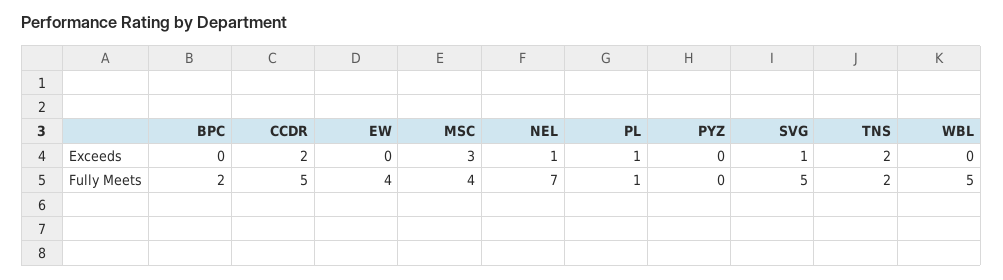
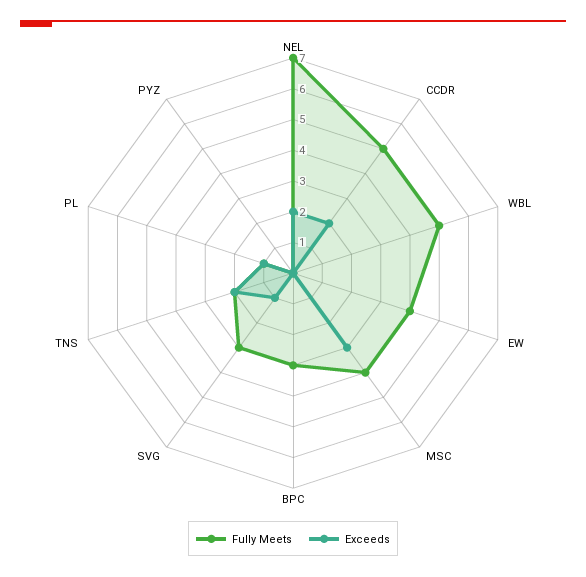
  {
    "Exceeds": {
      "BPC": 0,
      "CCDR": 2,
      "EW": 0,
      "MSC": 3,
-     "NEL": 1,
+     "NEL": 2,
      "PL": 1,
      "PYZ": 0,
      "SVG": 1,
      "TNS": 2,
      "WBL": 0
    },
    "Fully Meets": {
-     "BPC": 2,
+     "BPC": 3,
      "CCDR": 5,
      "EW": 4,
      "MSC": 4,
      "NEL": 7,
      "PL": 1,
      "PYZ": 0,
-     "SVG": 5,
+     "SVG": 3,
      "TNS": 2,
      "WBL": 5
    }
  }

